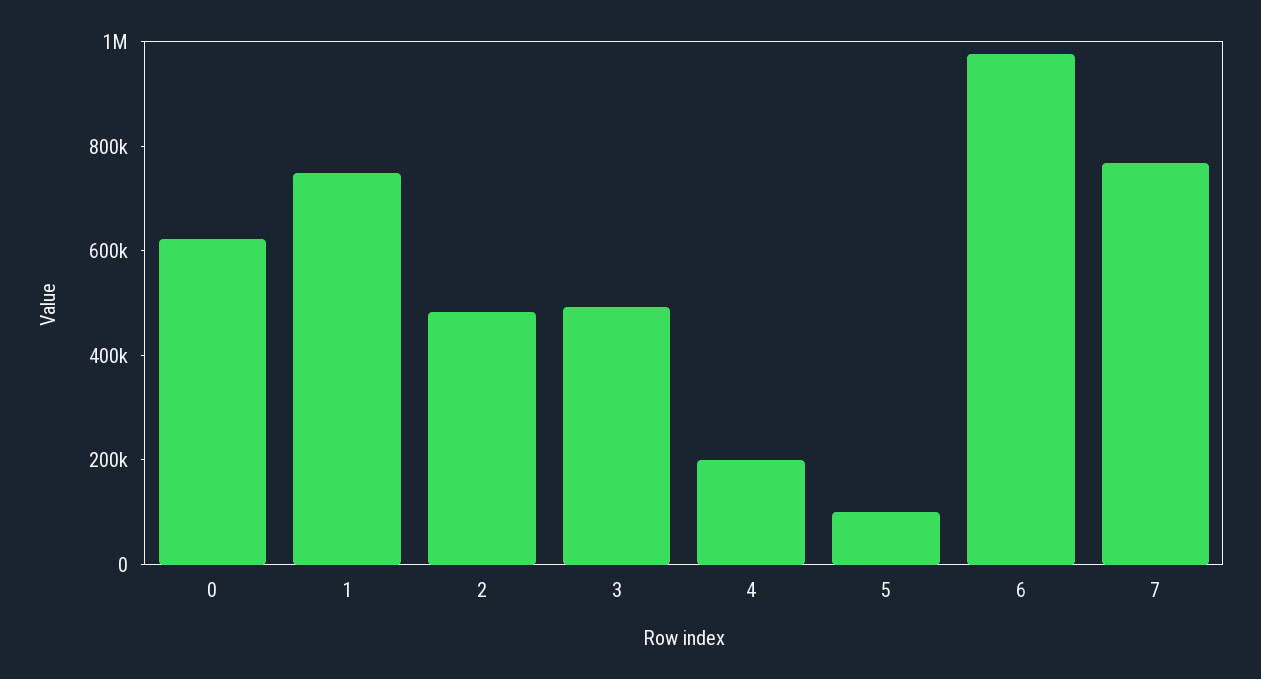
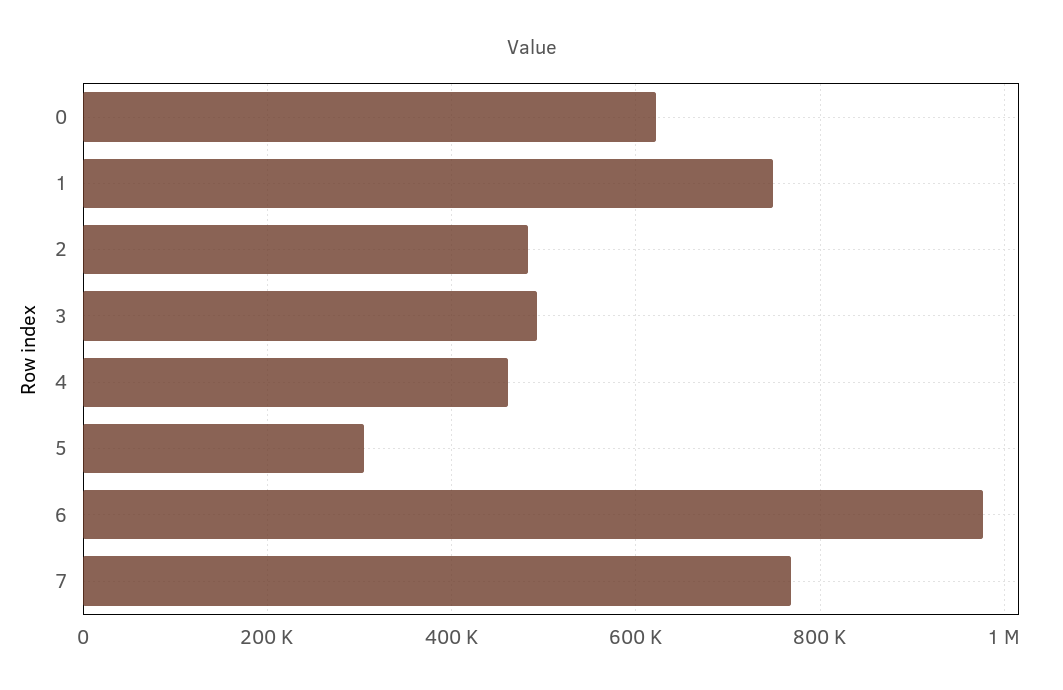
  {
    "0": 620000,
    "1": 740000,
    "2": 480000,
    "3": 500000,
-   "4": 200000,
+   "4": 460000,
-   "5": 100000,
+   "5": 300000,
    "6": 980000,
    "7": 760000
  }

